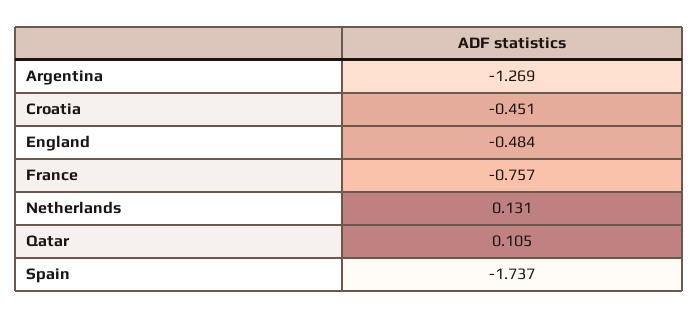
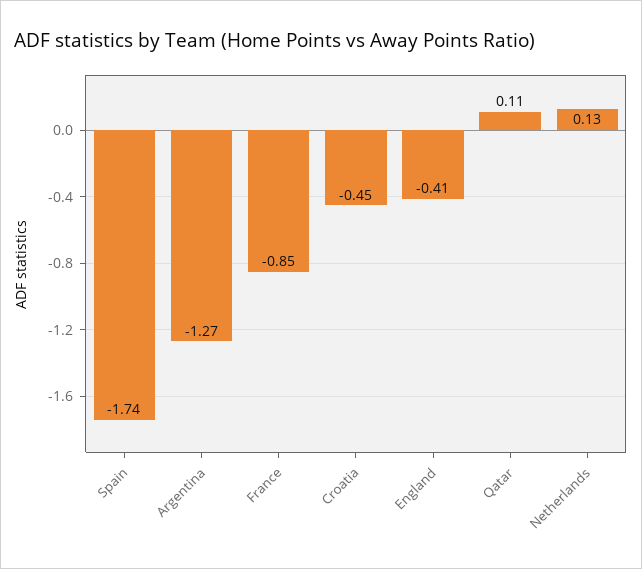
  {
    "Argentina": -1.269,
    "Croatia": -0.451,
-   "England": -0.484,
+   "England": -0.41,
-   "France": -0.757,
+   "France": -0.85,
    "Netherlands": 0.131,
    "Qatar": 0.105,
    "Spain": -1.737
  }

